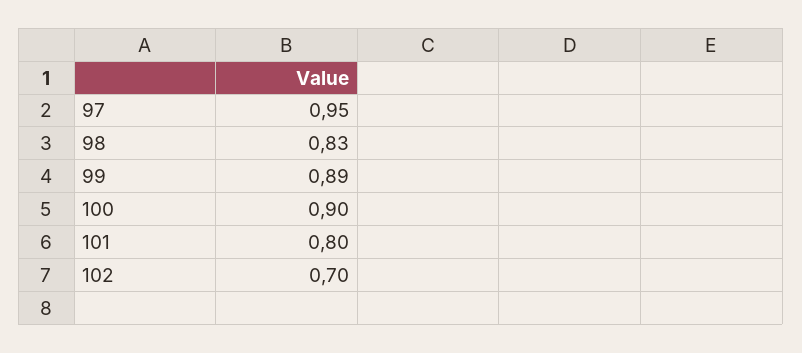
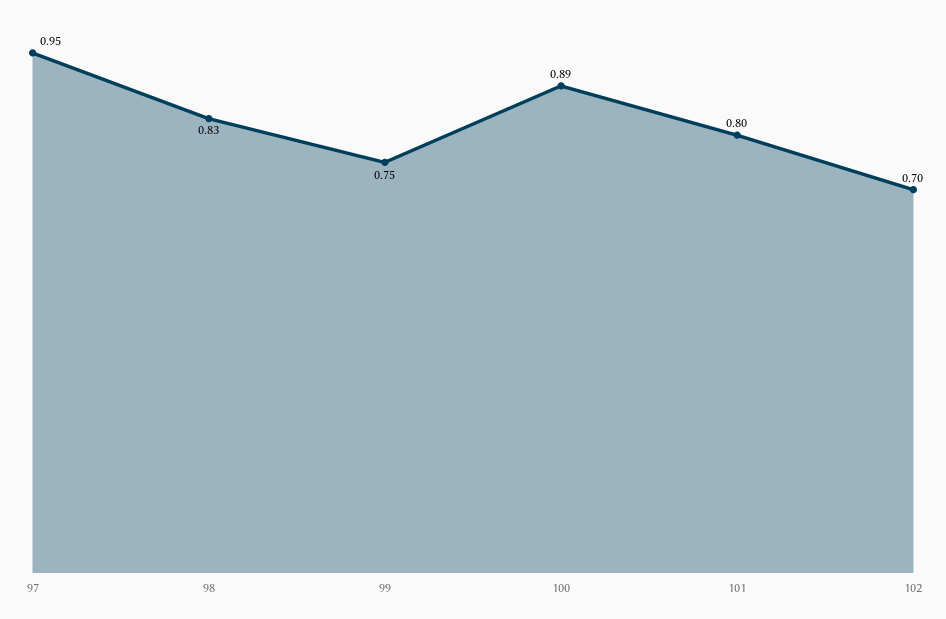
  {
    "97": 0.95,
    "98": 0.83,
-   "99": 0.89,
+   "99": 0.75,
-   "100": 0.9,
+   "100": 0.89,
    "101": 0.8,
    "102": 0.7
  }

